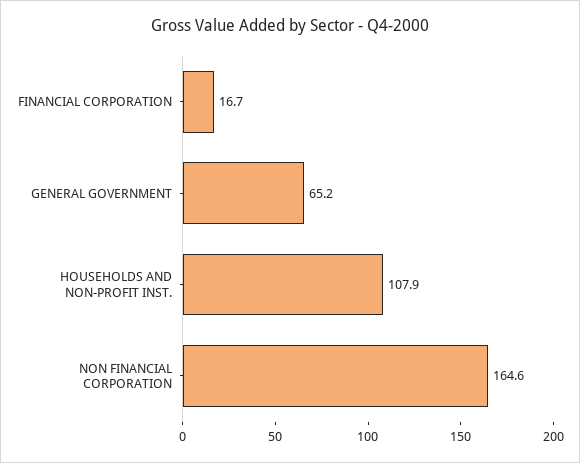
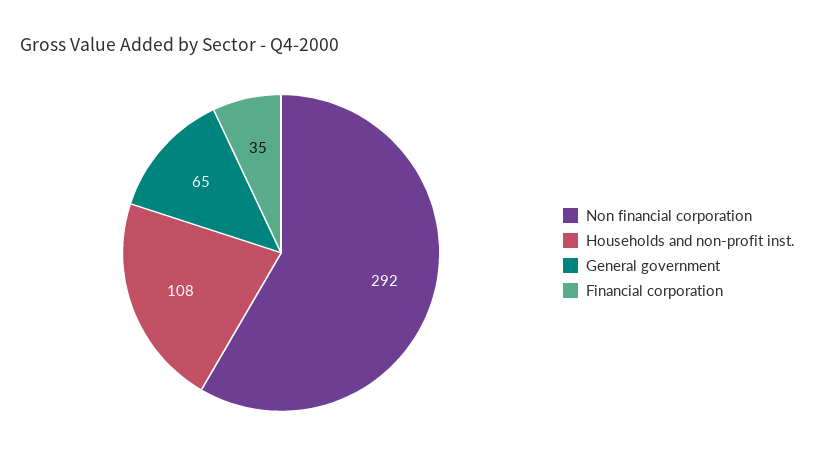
  {
-   "FINANCIAL CORPORATION": 16.7,
+   "FINANCIAL CORPORATION": 35,
    "GENERAL GOVERNMENT": 65.2,
    "HOUSEHOLDS AND NON-PROFIT INST.": 107.9,
-   "NON FINANCIAL CORPORATION": 164.6
+   "NON FINANCIAL CORPORATION": 292
  }

